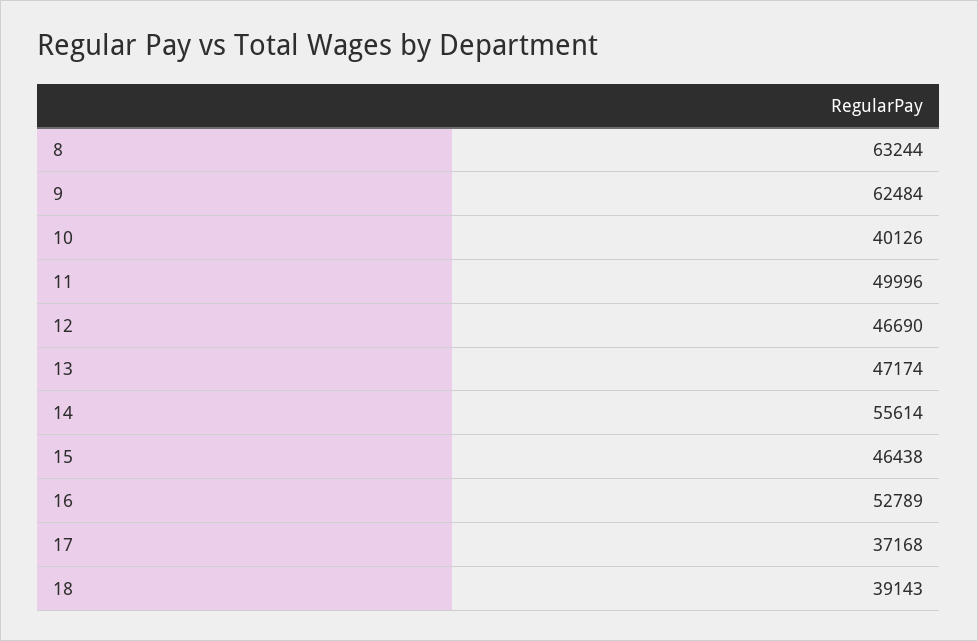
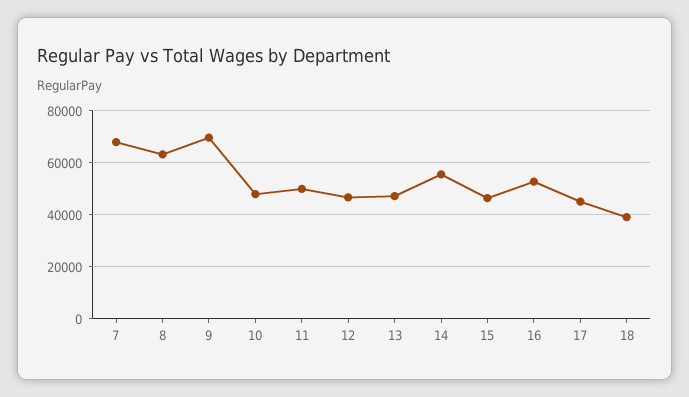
  {
    "8": 63244,
-   "9": 62484,
+   "9": 70000,
-   "10": 40126,
+   "10": 47500,
    "11": 49996,
    "12": 46690,
    "13": 47174,
    "14": 55614,
    "15": 46438,
    "16": 52789,
-   "17": 37168,
+   "17": 45000,
-   "18": 39143
+   "18": 39143,
+   "7": 67500
  }

